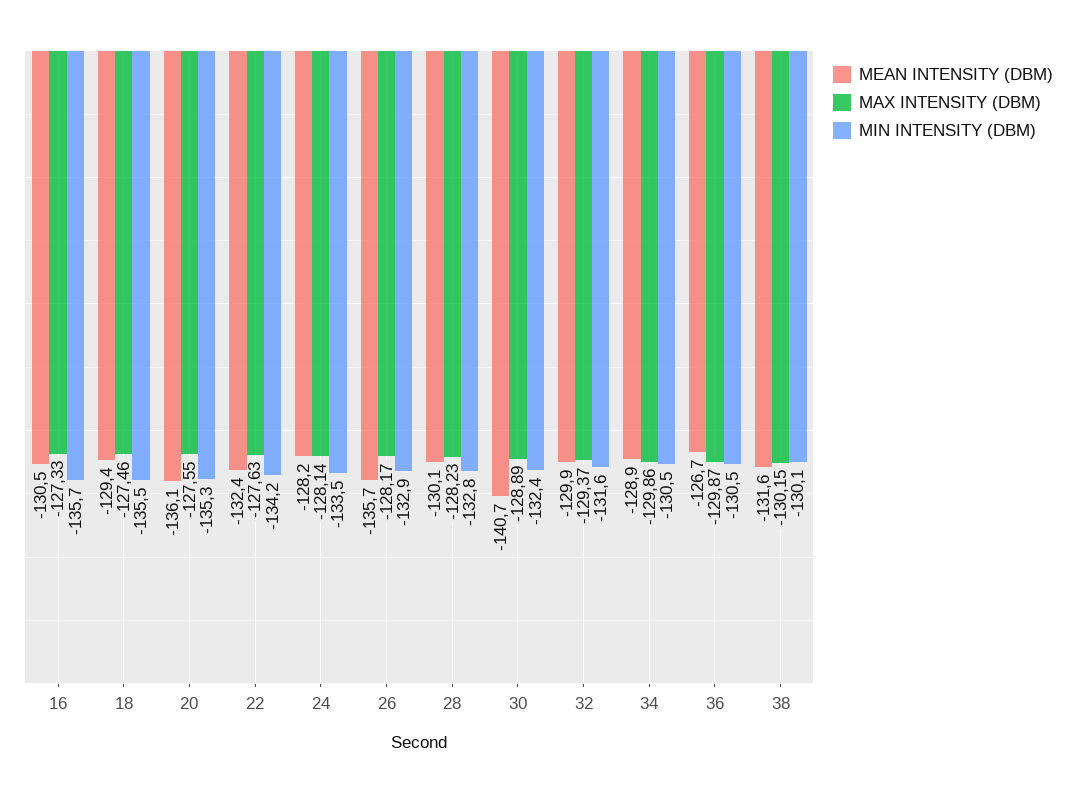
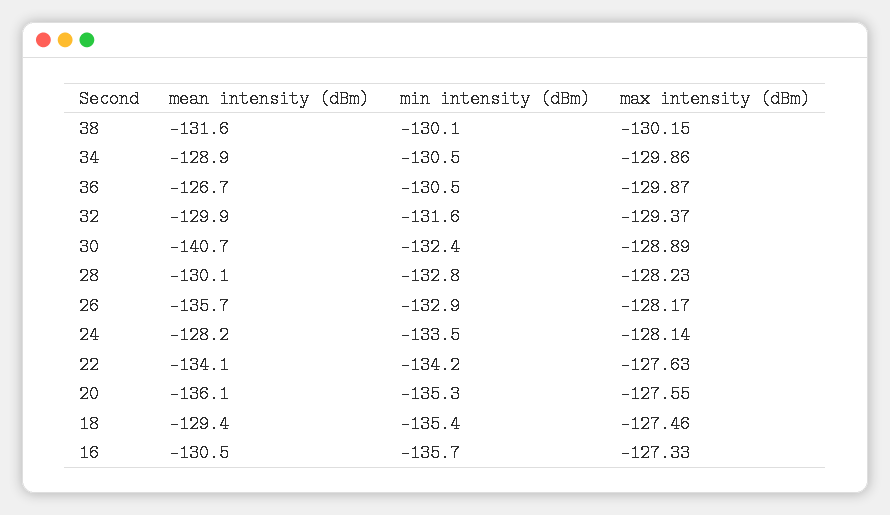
  {
    "MEAN INTENSITY (DBM)": {
      "16": -130.5,
      "18": -129.4,
      "20": -136.1,
-     "22": -132.4,
+     "22": -134.1,
      "24": -128.2,
      "26": -135.7,
      "28": -130.1,
      "30": -140.7,
      "32": -129.9,
      "34": -128.9,
      "36": -126.7,
      "38": -131.6
    },
    "MAX INTENSITY (DBM)": {
      "16": -127.33,
      "18": -127.46,
      "20": -127.55,
      "22": -127.63,
      "24": -128.14,
      "26": -128.17,
      "28": -128.23,
      "30": -128.89,
      "32": -129.37,
      "34": -129.86,
      "36": -129.87,
      "38": -130.15
    },
    "MIN INTENSITY (DBM)": {
      "16": -135.7,
-     "18": -135.5,
+     "18": -135.4,
      "20": -135.3,
      "22": -134.2,
      "24": -133.5,
      "26": -132.9,
      "28": -132.8,
      "30": -132.4,
      "32": -131.6,
      "34": -130.5,
      "36": -130.5,
      "38": -130.1
    }
  }

